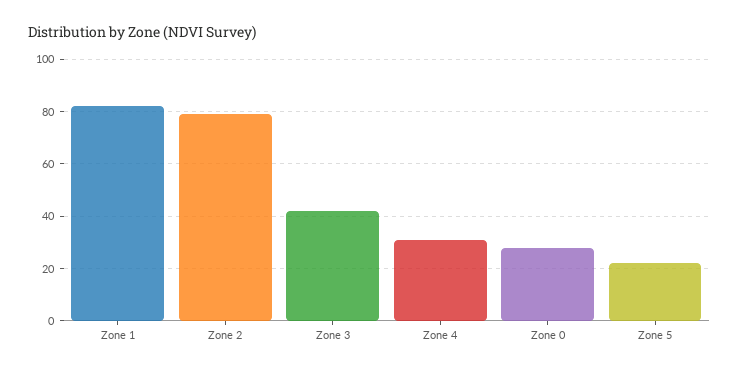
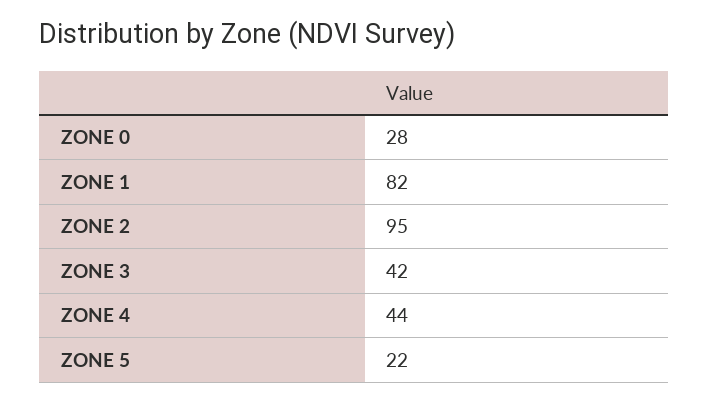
  {
    "Zone 1": 82,
-   "Zone 2": 80,
+   "Zone 2": 95,
    "Zone 3": 42,
-   "Zone 4": 30,
+   "Zone 4": 44,
    "Zone 0": 28,
    "Zone 5": 22
  }

